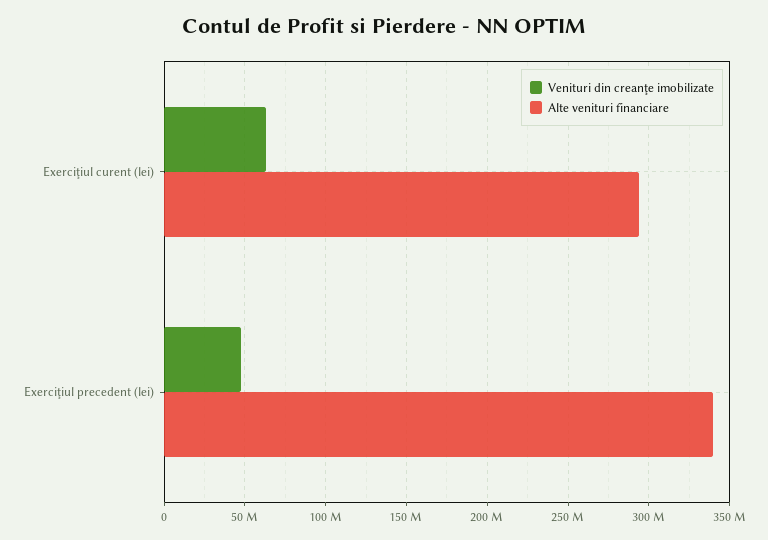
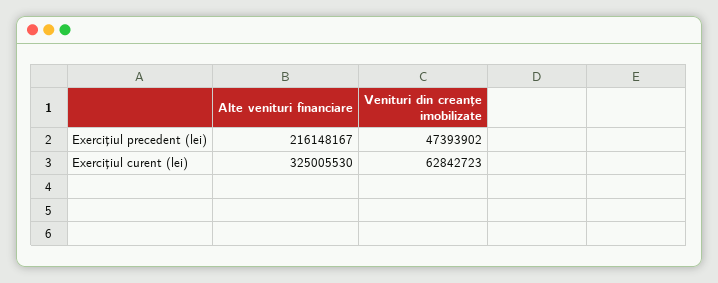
  {
    "Venituri din creanţe imobilizate": {
      "Exerciţiul curent (lei)": 62842723,
      "Exerciţiul precedent (lei)": 47393902
    },
    "Alte venituri financiare": {
-     "Exerciţiul curent (lei)": 295000000,
+     "Exerciţiul curent (lei)": 325005530,
-     "Exerciţiul precedent (lei)": 340000000
+     "Exerciţiul precedent (lei)": 216148167
    }
  }

